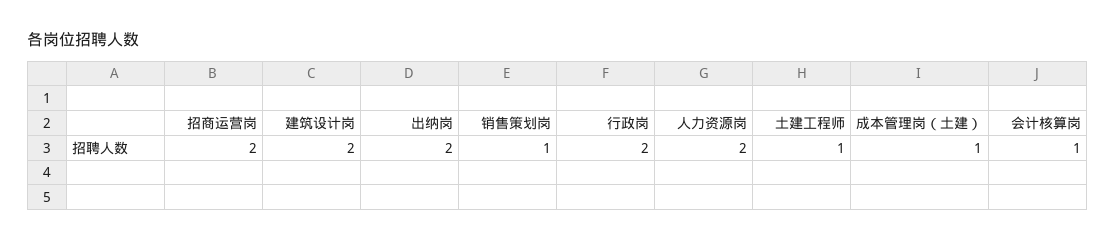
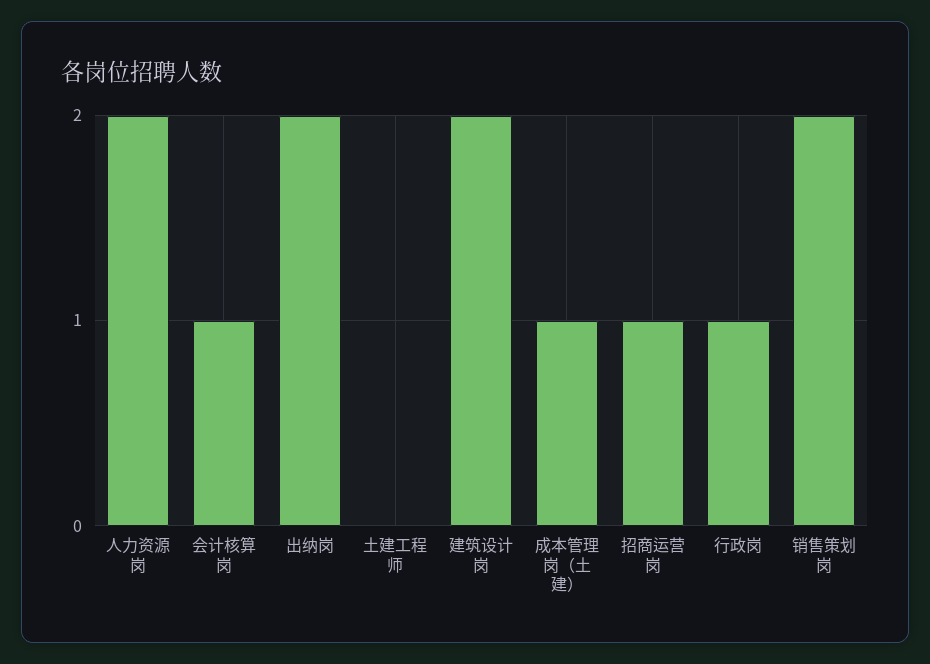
  {
-   "招商运营岗": 2,
+   "招商运营岗": 1,
    "建筑设计岗": 2,
    "出纳岗": 2,
-   "销售策划岗": 1,
+   "销售策划岗": 2,
-   "行政岗": 2,
+   "行政岗": 1,
    "人力资源岗": 2,
-   "土建工程师": 1,
+   "土建工程师": 0,
    "成本管理岗（土建）": 1,
    "会计核算岗": 1
  }

